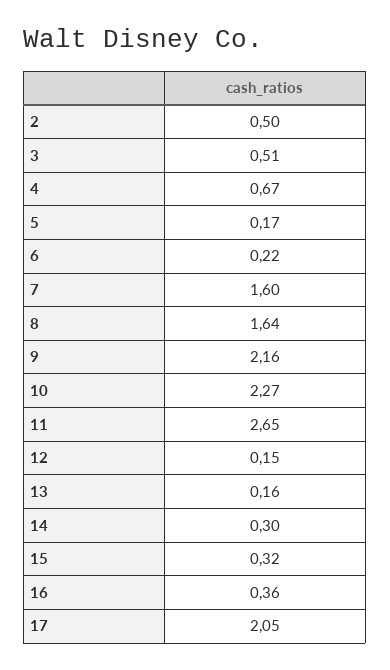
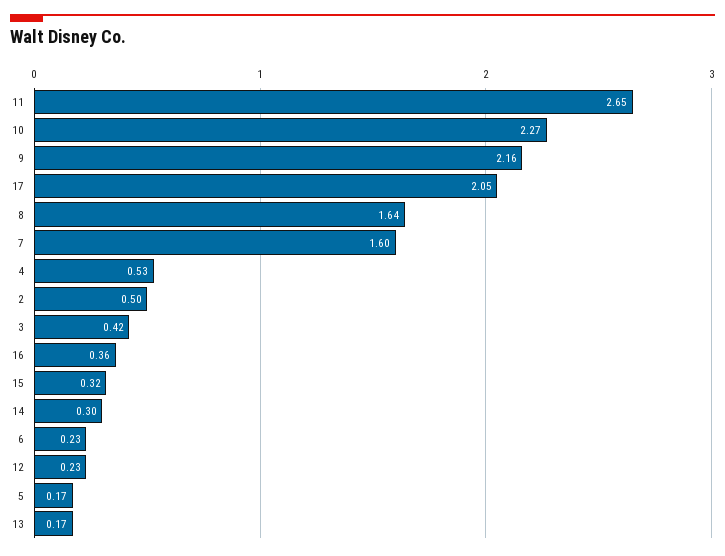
  {
    "2": 0.5,
-   "3": 0.51,
+   "3": 0.42,
-   "4": 0.67,
+   "4": 0.53,
    "5": 0.17,
-   "6": 0.22,
+   "6": 0.23,
    "7": 1.6,
    "8": 1.64,
    "9": 2.16,
    "10": 2.27,
    "11": 2.65,
-   "12": 0.15,
+   "12": 0.23,
-   "13": 0.16,
+   "13": 0.17,
    "14": 0.3,
    "15": 0.32,
    "16": 0.36,
    "17": 2.05
  }

